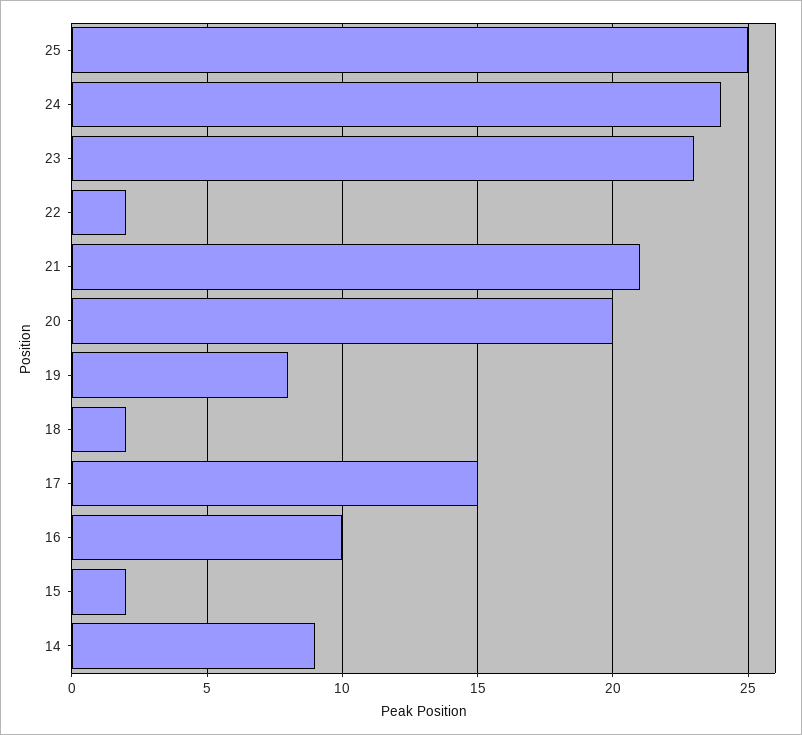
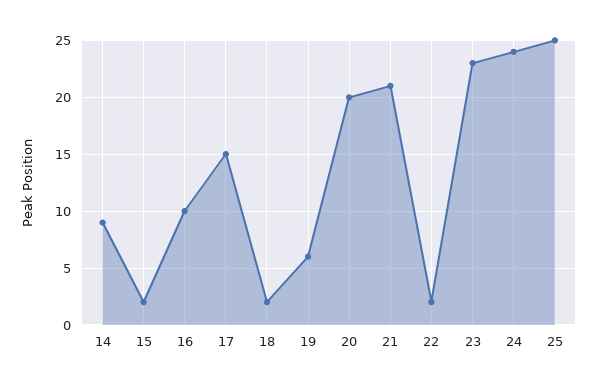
  {
    "25": 25,
    "24": 24,
    "23": 23,
    "22": 2,
    "21": 21,
    "20": 20,
-   "19": 8,
+   "19": 6,
    "18": 2,
    "17": 15,
    "16": 10,
    "15": 2,
    "14": 9
  }

